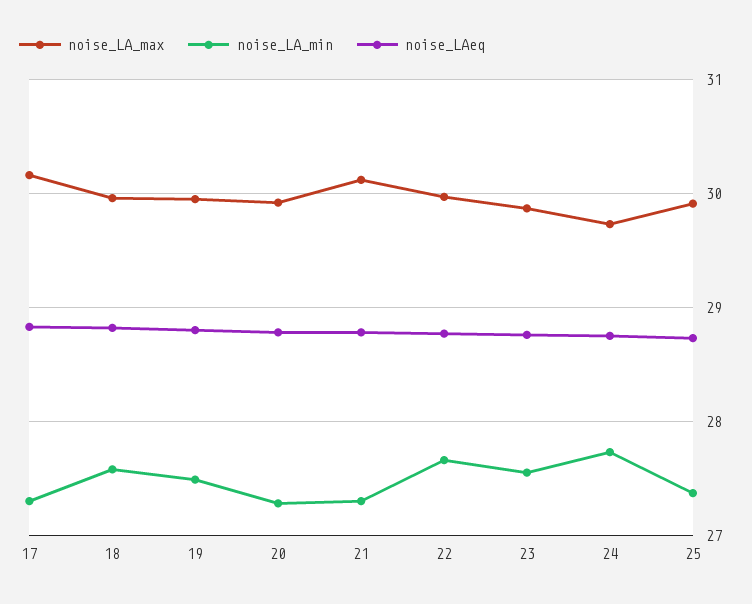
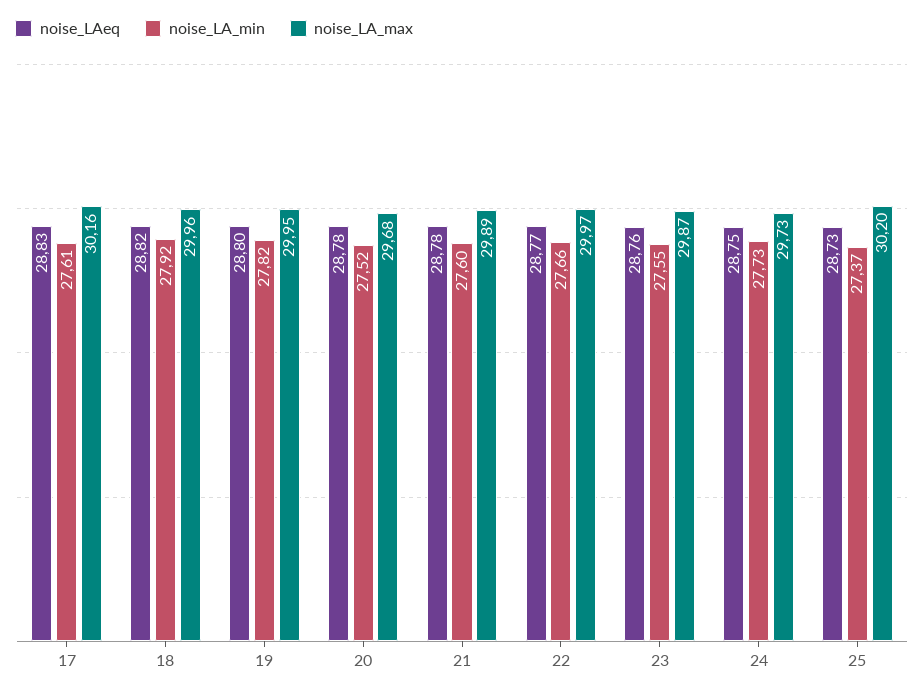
  {
    "noise_LA_max": {
      "17": 30.16,
      "18": 29.96,
      "19": 29.95,
-     "20": 29.9,
+     "20": 29.68,
-     "21": 30.1,
+     "21": 29.89,
      "22": 29.97,
      "23": 29.87,
      "24": 29.73,
-     "25": 29.9
+     "25": 30.2
    },
    "noise_LA_min": {
-     "17": 27.3,
+     "17": 27.61,
-     "18": 27.6,
+     "18": 27.92,
-     "19": 27.5,
+     "19": 27.82,
-     "20": 27.3,
+     "20": 27.52,
-     "21": 27.3,
+     "21": 27.6,
      "22": 27.66,
      "23": 27.55,
      "24": 27.73,
      "25": 27.37
    },
    "noise_LAeq": {
      "17": 28.83,
      "18": 28.82,
      "19": 28.8,
      "20": 28.78,
      "21": 28.78,
      "22": 28.77,
      "23": 28.76,
      "24": 28.75,
      "25": 28.73
    }
  }

